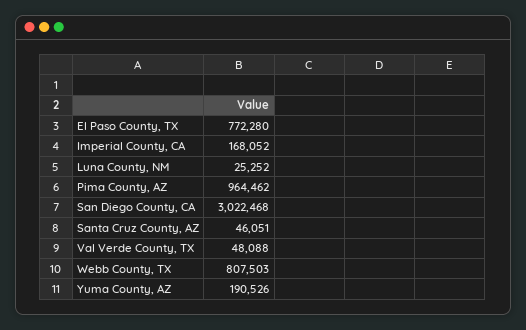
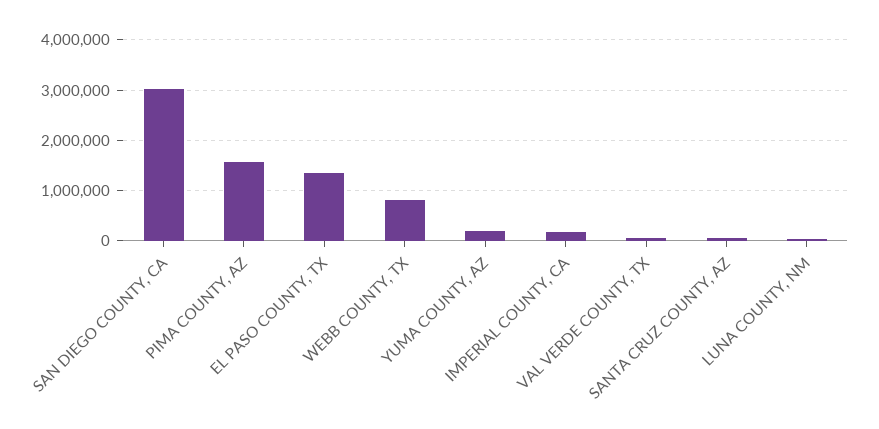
  {
-   "El Paso County, TX": 772280,
+   "El Paso County, TX": 1400000,
    "Imperial County, CA": 168052,
    "Luna County, NM": 25252,
-   "Pima County, AZ": 964462,
+   "Pima County, AZ": 1600000,
    "San Diego County, CA": 3022468,
    "Santa Cruz County, AZ": 46051,
    "Val Verde County, TX": 48088,
    "Webb County, TX": 807503,
    "Yuma County, AZ": 190526
  }

